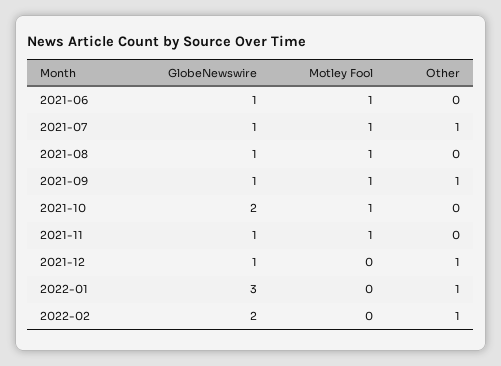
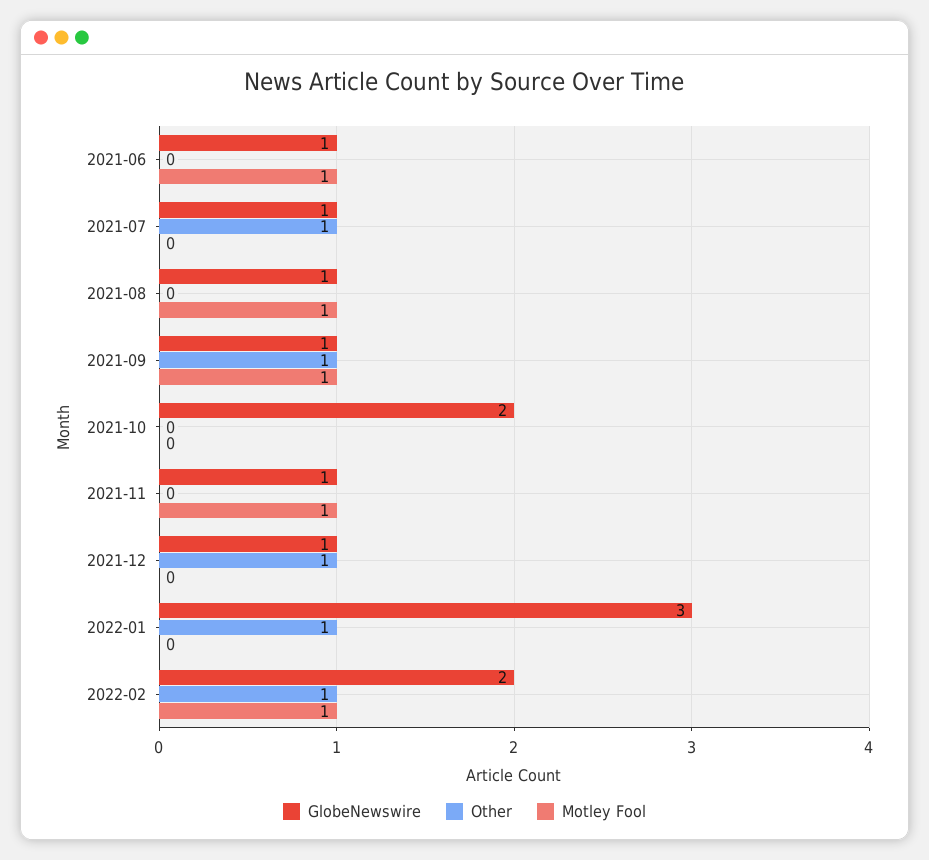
  {
    "GlobeNewswire": {
      "2021-06": 1,
      "2021-07": 1,
      "2021-08": 1,
      "2021-09": 1,
      "2021-10": 2,
      "2021-11": 1,
      "2021-12": 1,
      "2022-01": 3,
      "2022-02": 2
    },
    "Motley Fool": {
      "2021-06": 1,
-     "2021-07": 1,
+     "2021-07": 0,
      "2021-08": 1,
      "2021-09": 1,
-     "2021-10": 1,
+     "2021-10": 0,
      "2021-11": 1,
      "2021-12": 0,
      "2022-01": 0,
-     "2022-02": 0
+     "2022-02": 1
    },
    "Other": {
      "2021-06": 0,
      "2021-07": 1,
      "2021-08": 0,
      "2021-09": 1,
      "2021-10": 0,
      "2021-11": 0,
      "2021-12": 1,
      "2022-01": 1,
      "2022-02": 1
    }
  }

